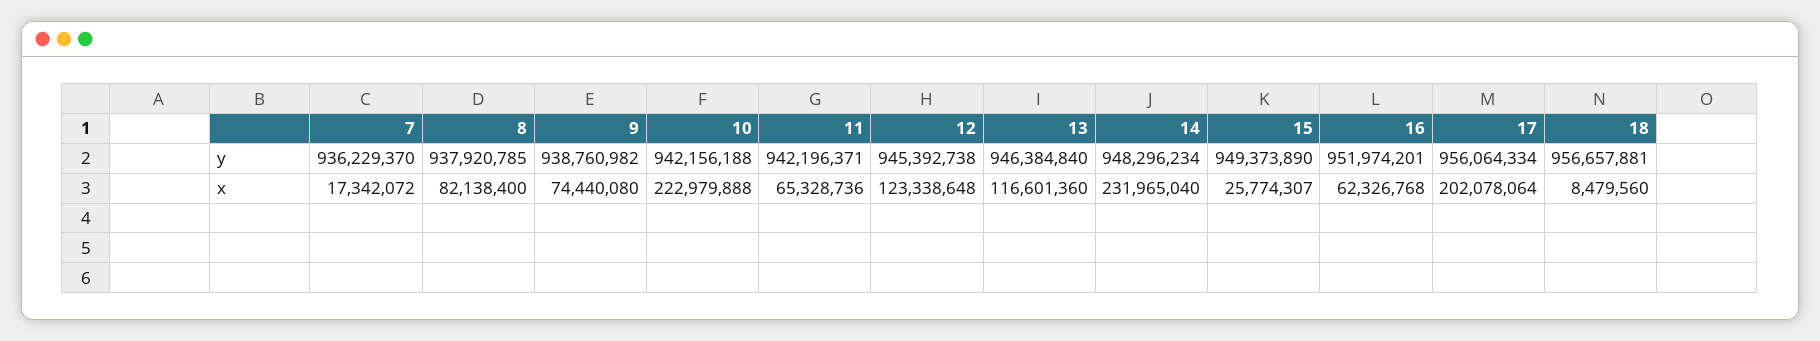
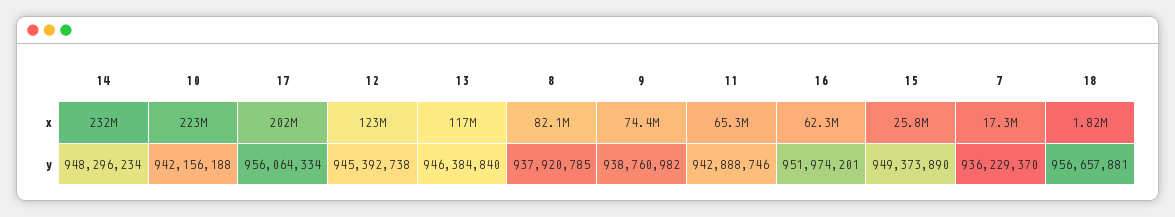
  {
    "7": {
      "y": 936229370,
      "x": 17342072
    },
    "8": {
      "y": 937920785,
      "x": 82138400
    },
    "9": {
      "y": 938760982,
      "x": 74440080
    },
    "10": {
      "y": 942156188,
      "x": 222979888
    },
    "11": {
-     "y": 942196371,
+     "y": 942888746,
      "x": 65328736
    },
    "12": {
      "y": 945392738,
      "x": 123338648
    },
    "13": {
      "y": 946384840,
      "x": 116601360
    },
    "14": {
      "y": 948296234,
      "x": 231965040
    },
    "15": {
      "y": 949373890,
      "x": 25774307
    },
    "16": {
      "y": 951974201,
      "x": 62326768
    },
    "17": {
      "y": 956064334,
      "x": 202078064
    },
    "18": {
      "y": 956657881,
-     "x": 8479560
+     "x": 1820000
    }
  }

